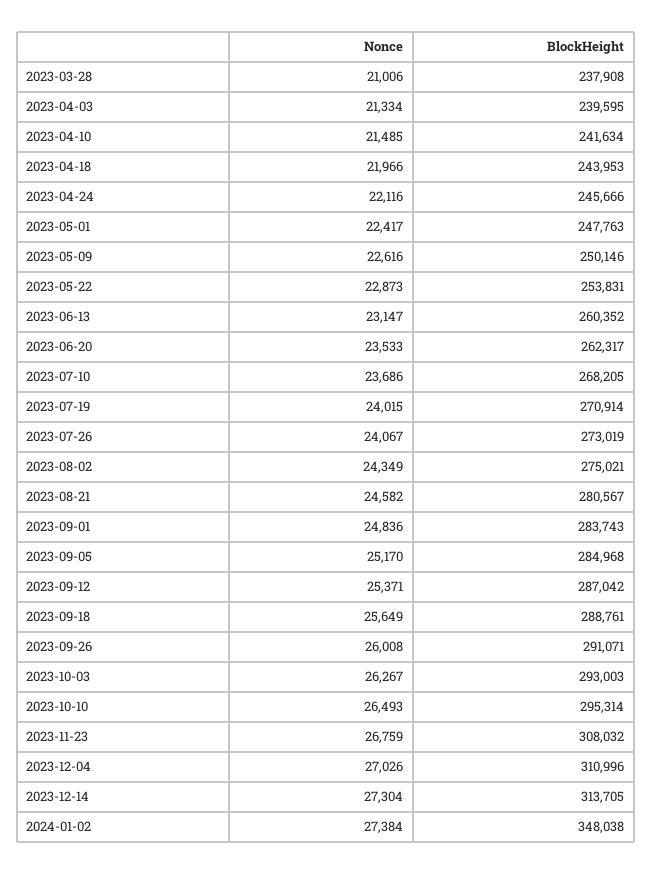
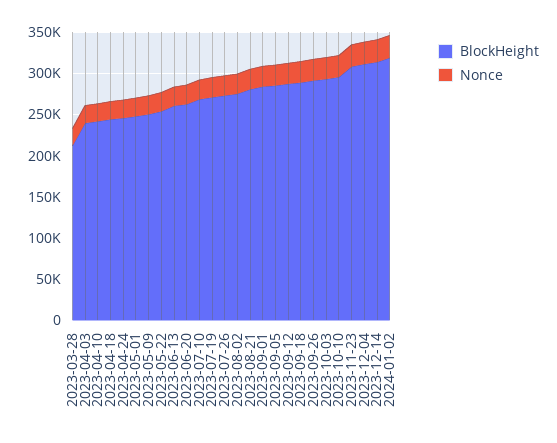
  {
    "Nonce": {
      "2023-03-28": 21006,
      "2023-04-03": 21334,
      "2023-04-10": 21485,
      "2023-04-18": 21966,
      "2023-04-24": 22116,
      "2023-05-01": 22417,
      "2023-05-09": 22616,
      "2023-05-22": 22873,
      "2023-06-13": 23147,
      "2023-06-20": 23533,
      "2023-07-10": 23686,
      "2023-07-19": 24015,
      "2023-07-26": 24067,
      "2023-08-02": 24349,
      "2023-08-21": 24582,
      "2023-09-01": 24836,
      "2023-09-05": 25170,
      "2023-09-12": 25371,
      "2023-09-18": 25649,
      "2023-09-26": 26008,
      "2023-10-03": 26267,
      "2023-10-10": 26493,
      "2023-11-23": 26759,
      "2023-12-04": 27026,
      "2023-12-14": 27304,
      "2024-01-02": 27384
    },
    "BlockHeight": {
-     "2023-03-28": 237908,
+     "2023-03-28": 210000,
      "2023-04-03": 239595,
      "2023-04-10": 241634,
      "2023-04-18": 243953,
      "2023-04-24": 245666,
      "2023-05-01": 247763,
      "2023-05-09": 250146,
      "2023-05-22": 253831,
      "2023-06-13": 260352,
      "2023-06-20": 262317,
      "2023-07-10": 268205,
      "2023-07-19": 270914,
      "2023-07-26": 273019,
      "2023-08-02": 275021,
      "2023-08-21": 280567,
      "2023-09-01": 283743,
      "2023-09-05": 284968,
      "2023-09-12": 287042,
      "2023-09-18": 288761,
      "2023-09-26": 291071,
      "2023-10-03": 293003,
      "2023-10-10": 295314,
      "2023-11-23": 308032,
      "2023-12-04": 310996,
      "2023-12-14": 313705,
-     "2024-01-02": 348038
+     "2024-01-02": 320000
    }
  }

